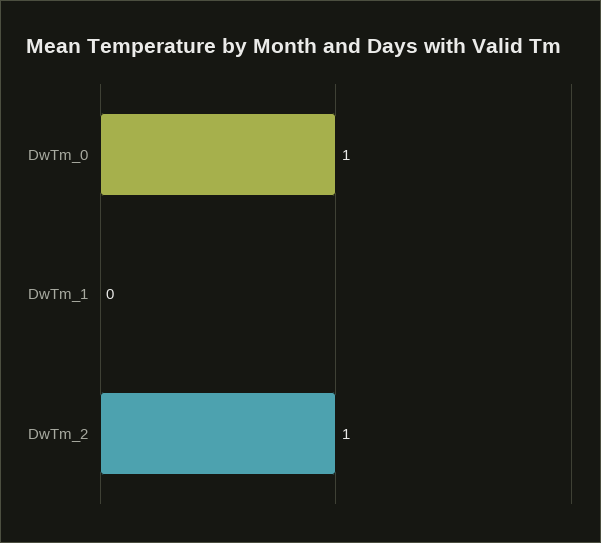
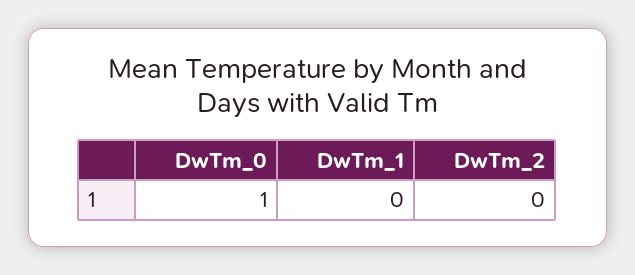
  {
    "DwTm_0": 1,
    "DwTm_1": 0,
-   "DwTm_2": 1
+   "DwTm_2": 0
  }

